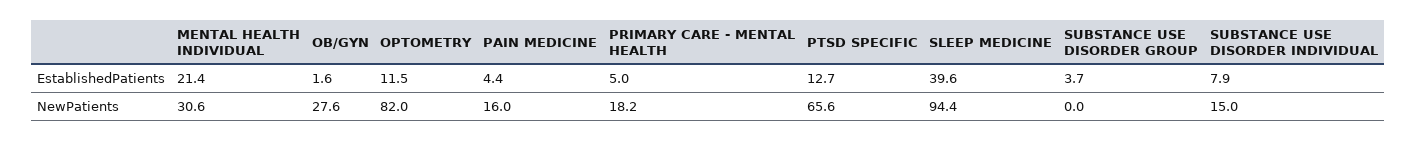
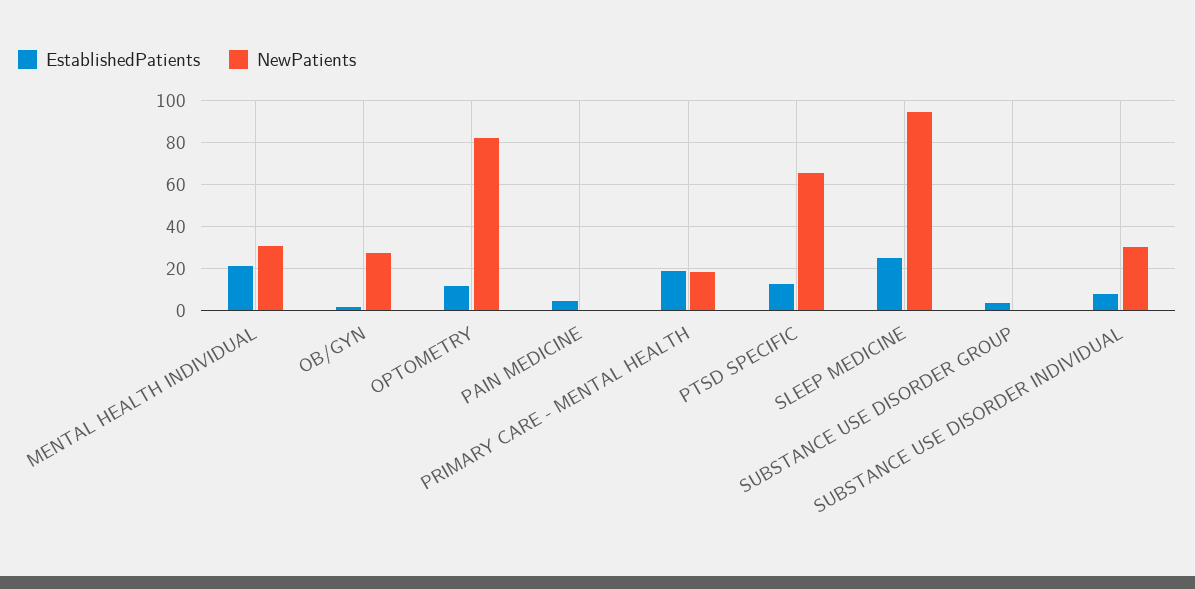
  {
    "EstablishedPatients": {
      "MENTAL HEALTH INDIVIDUAL": 21.4,
      "OB/GYN": 1.6,
      "OPTOMETRY": 11.5,
      "PAIN MEDICINE": 4.4,
-     "PRIMARY CARE - MENTAL HEALTH": 5,
+     "PRIMARY CARE - MENTAL HEALTH": 20,
      "PTSD SPECIFIC": 12.7,
-     "SLEEP MEDICINE": 39.6,
+     "SLEEP MEDICINE": 25,
      "SUBSTANCE USE DISORDER GROUP": 3.7,
      "SUBSTANCE USE DISORDER INDIVIDUAL": 7.9
    },
    "NewPatients": {
      "MENTAL HEALTH INDIVIDUAL": 30.6,
      "OB/GYN": 27.6,
      "OPTOMETRY": 82,
-     "PAIN MEDICINE": 16,
+     "PAIN MEDICINE": 0,
      "PRIMARY CARE - MENTAL HEALTH": 18.2,
      "PTSD SPECIFIC": 65.6,
      "SLEEP MEDICINE": 94.4,
      "SUBSTANCE USE DISORDER GROUP": 0,
-     "SUBSTANCE USE DISORDER INDIVIDUAL": 15
+     "SUBSTANCE USE DISORDER INDIVIDUAL": 30
    }
  }

